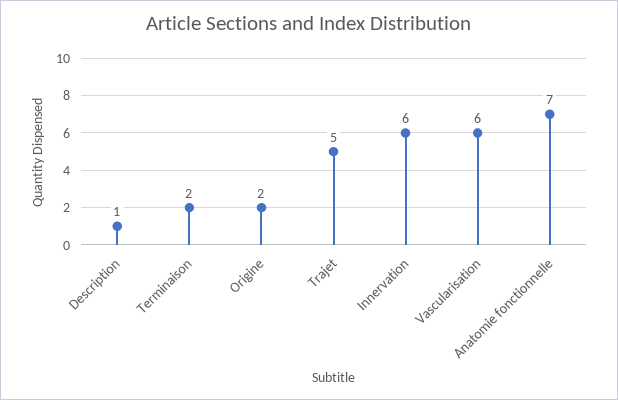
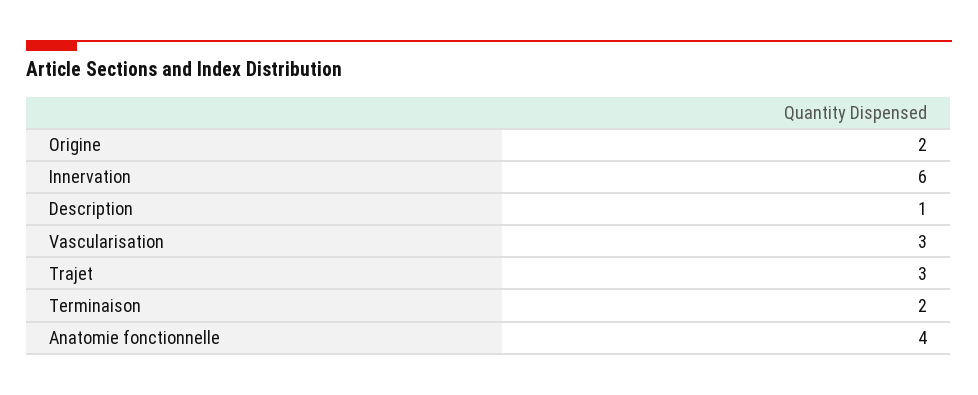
  {
    "Description": 1,
    "Terminaison": 2,
    "Origine": 2,
-   "Trajet": 5,
+   "Trajet": 3,
    "Innervation": 6,
-   "Vascularisation": 6,
+   "Vascularisation": 3,
-   "Anatomie fonctionnelle": 7
+   "Anatomie fonctionnelle": 4
  }

